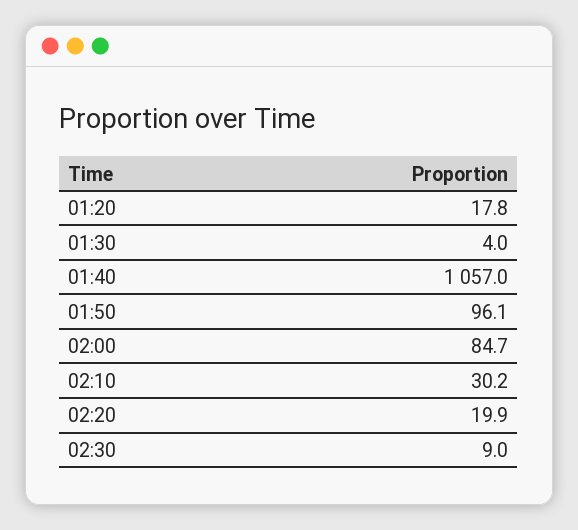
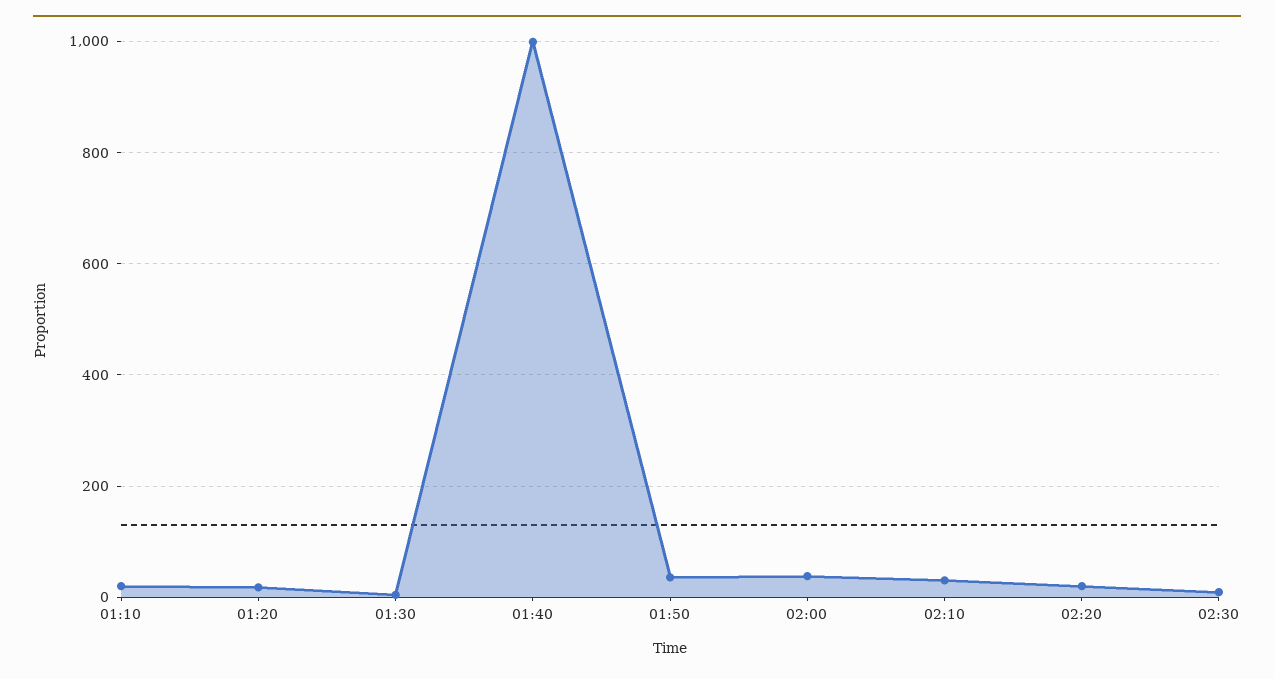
  {
    "01:20": 17.8,
    "01:30": 4,
-   "01:40": 1057,
+   "01:40": 1000,
-   "01:50": 96.1,
+   "01:50": 40,
-   "02:00": 84.7,
+   "02:00": 40,
    "02:10": 30.2,
    "02:20": 19.9,
-   "02:30": 9
+   "02:30": 9,
+   "01:10": 20
  }

